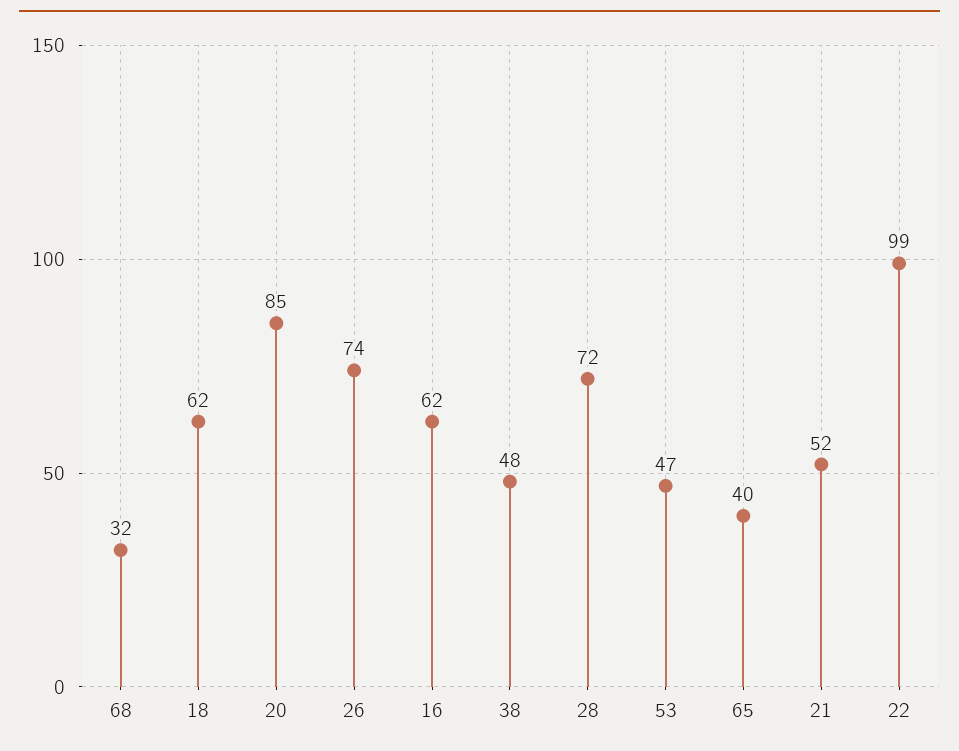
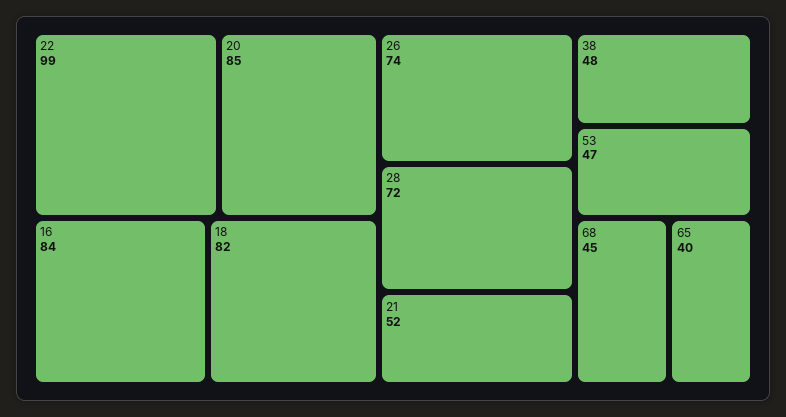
  {
-   "68": 32,
+   "68": 45,
-   "18": 62,
+   "18": 82,
    "20": 85,
    "26": 74,
-   "16": 62,
+   "16": 84,
    "38": 48,
    "28": 72,
    "53": 47,
    "65": 40,
    "21": 52,
    "22": 99
  }

